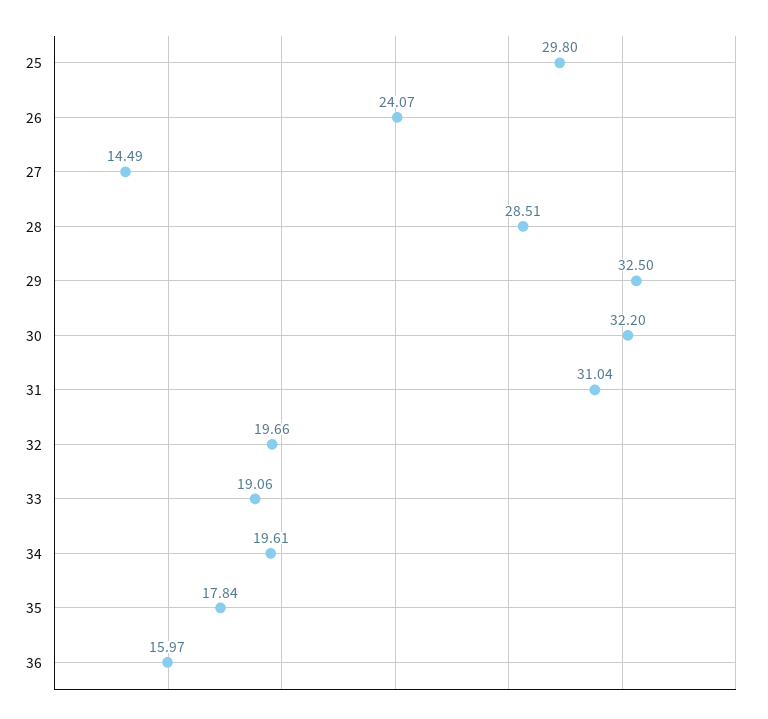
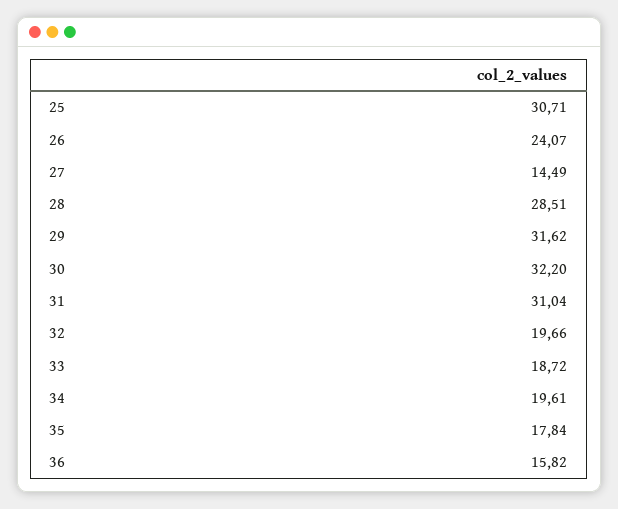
  {
-   "25": 29.8,
+   "25": 30.71,
    "26": 24.07,
    "27": 14.49,
    "28": 28.51,
-   "29": 32.5,
+   "29": 31.62,
    "30": 32.2,
    "31": 31.04,
    "32": 19.66,
-   "33": 19.06,
+   "33": 18.72,
    "34": 19.61,
    "35": 17.84,
-   "36": 15.97
+   "36": 15.82
  }

